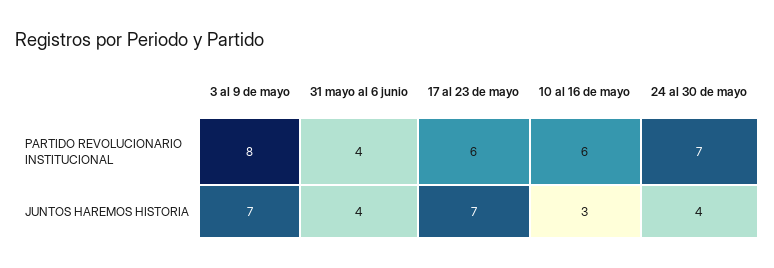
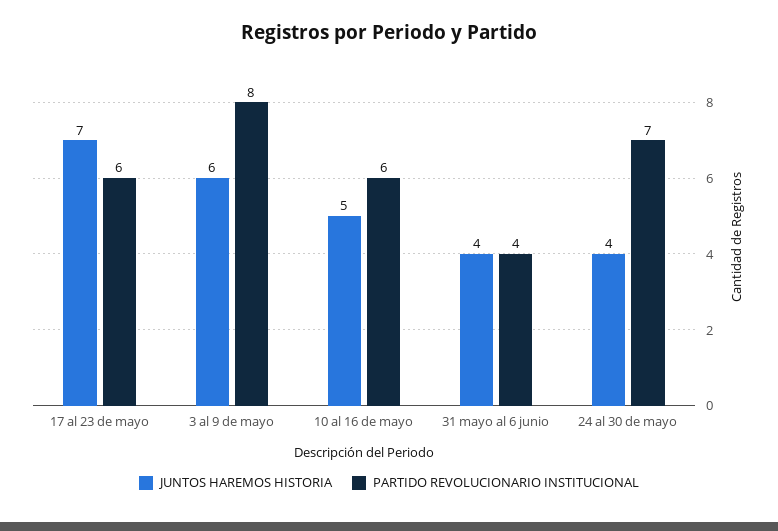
  {
    "PARTIDO REVOLUCIONARIO INSTITUCIONAL": {
      "3 al 9 de mayo": 8,
      "31 mayo al 6 junio": 4,
      "17 al 23 de mayo": 6,
      "10 al 16 de mayo": 6,
      "24 al 30 de mayo": 7
    },
    "JUNTOS HAREMOS HISTORIA": {
-     "3 al 9 de mayo": 7,
+     "3 al 9 de mayo": 6,
      "31 mayo al 6 junio": 4,
      "17 al 23 de mayo": 7,
-     "10 al 16 de mayo": 3,
+     "10 al 16 de mayo": 5,
      "24 al 30 de mayo": 4
    }
  }

